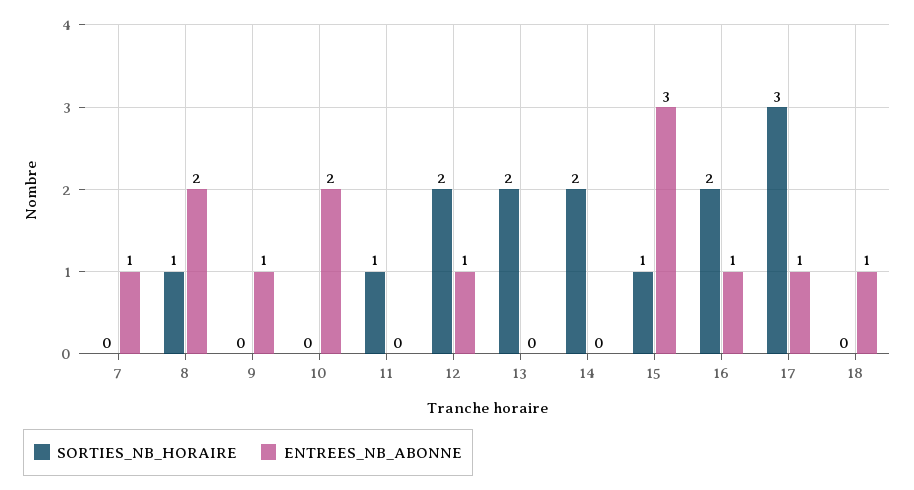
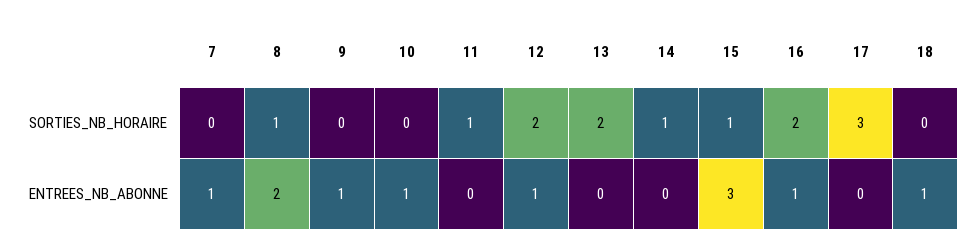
  {
    "SORTIES_NB_HORAIRE": {
      "7": 0,
      "8": 1,
      "9": 0,
      "10": 0,
      "11": 1,
      "12": 2,
      "13": 2,
-     "14": 2,
+     "14": 1,
      "15": 1,
      "16": 2,
      "17": 3,
      "18": 0
    },
    "ENTREES_NB_ABONNE": {
      "7": 1,
      "8": 2,
      "9": 1,
-     "10": 2,
+     "10": 1,
      "11": 0,
      "12": 1,
      "13": 0,
      "14": 0,
      "15": 3,
      "16": 1,
-     "17": 1,
+     "17": 0,
      "18": 1
    }
  }

